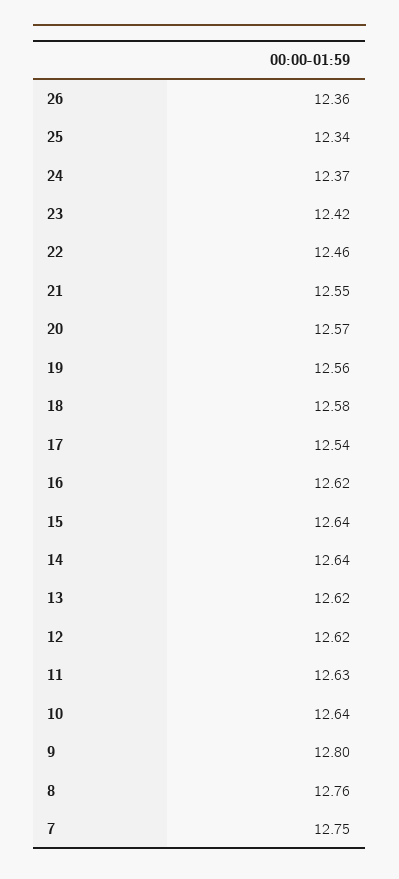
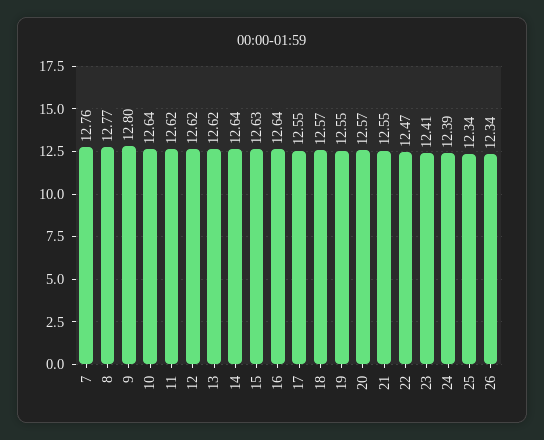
  {
-   "26": 12.36,
+   "26": 12.34,
    "25": 12.34,
-   "24": 12.37,
+   "24": 12.39,
-   "23": 12.42,
+   "23": 12.41,
-   "22": 12.46,
+   "22": 12.47,
    "21": 12.55,
    "20": 12.57,
-   "19": 12.56,
+   "19": 12.55,
-   "18": 12.58,
+   "18": 12.57,
-   "17": 12.54,
+   "17": 12.55,
-   "16": 12.62,
+   "16": 12.64,
-   "15": 12.64,
+   "15": 12.63,
    "14": 12.64,
    "13": 12.62,
    "12": 12.62,
-   "11": 12.63,
+   "11": 12.62,
    "10": 12.64,
    "9": 12.8,
-   "8": 12.76,
+   "8": 12.77,
-   "7": 12.75
+   "7": 12.76
  }

